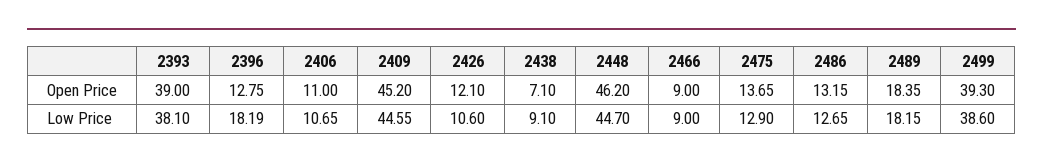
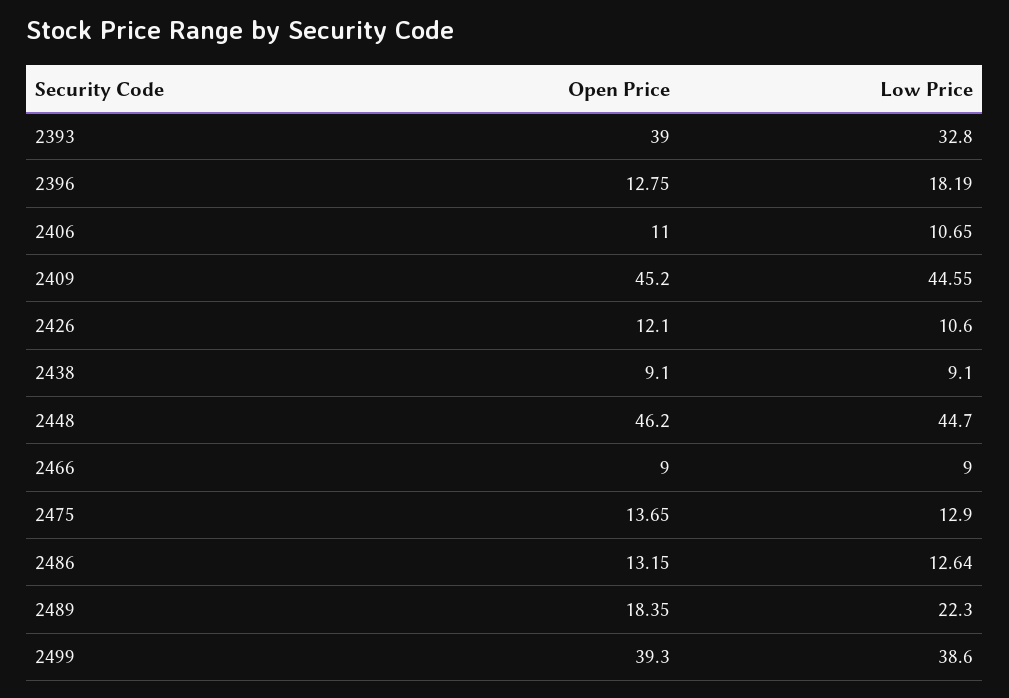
  {
    "2393": {
      "Open Price": 39,
-     "Low Price": 38.1
+     "Low Price": 32.8
    },
    "2396": {
      "Open Price": 12.75,
      "Low Price": 18.19
    },
    "2406": {
      "Open Price": 11,
      "Low Price": 10.65
    },
    "2409": {
      "Open Price": 45.2,
      "Low Price": 44.55
    },
    "2426": {
      "Open Price": 12.1,
      "Low Price": 10.6
    },
    "2438": {
-     "Open Price": 7.1,
+     "Open Price": 9.1,
      "Low Price": 9.1
    },
    "2448": {
      "Open Price": 46.2,
      "Low Price": 44.7
    },
    "2466": {
      "Open Price": 9,
      "Low Price": 9
    },
    "2475": {
      "Open Price": 13.65,
      "Low Price": 12.9
    },
    "2486": {
      "Open Price": 13.15,
-     "Low Price": 12.65
+     "Low Price": 12.64
    },
    "2489": {
      "Open Price": 18.35,
-     "Low Price": 18.15
+     "Low Price": 22.3
    },
    "2499": {
      "Open Price": 39.3,
      "Low Price": 38.6
    }
  }

